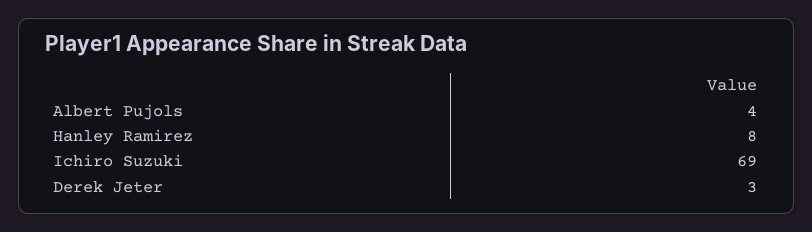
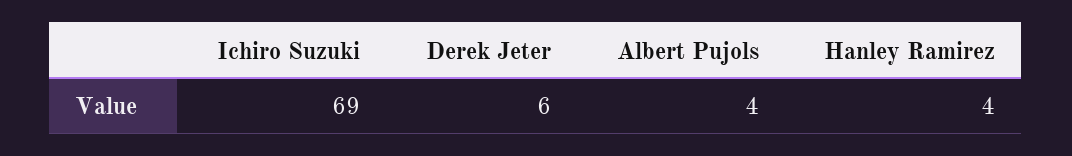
  {
    "Albert Pujols": 4,
-   "Hanley Ramirez": 8,
+   "Hanley Ramirez": 4,
    "Ichiro Suzuki": 69,
-   "Derek Jeter": 3
+   "Derek Jeter": 6
  }

